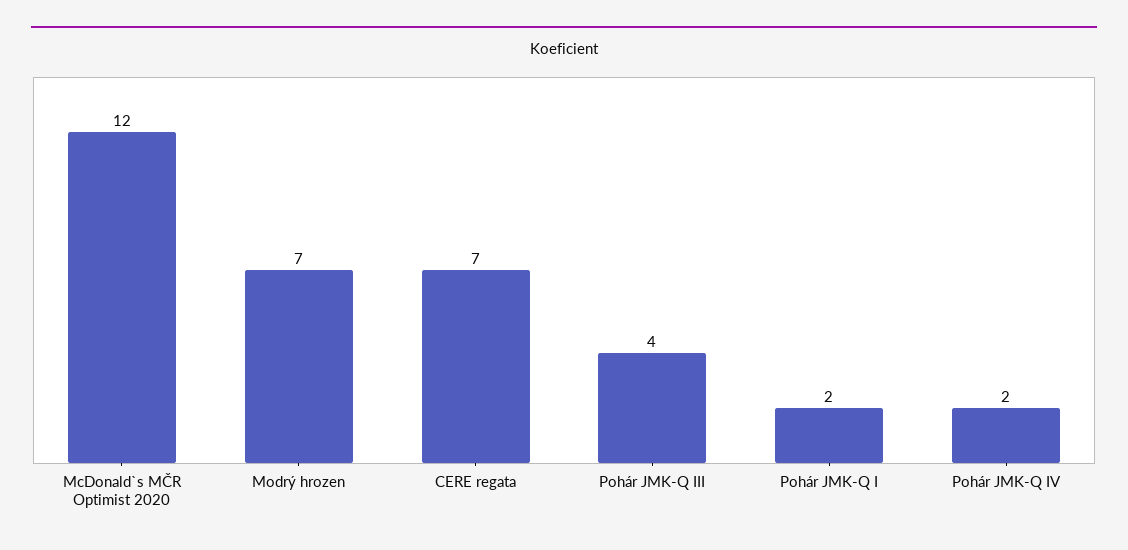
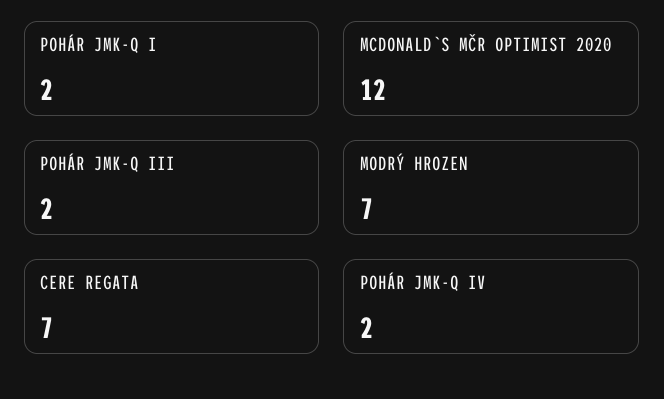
  {
    "McDonald`s MČR Optimist 2020": 12,
    "Modrý hrozen": 7,
    "CERE regata": 7,
-   "Pohár JMK-Q III": 4,
+   "Pohár JMK-Q III": 2,
    "Pohár JMK-Q I": 2,
    "Pohár JMK-Q IV": 2
  }

